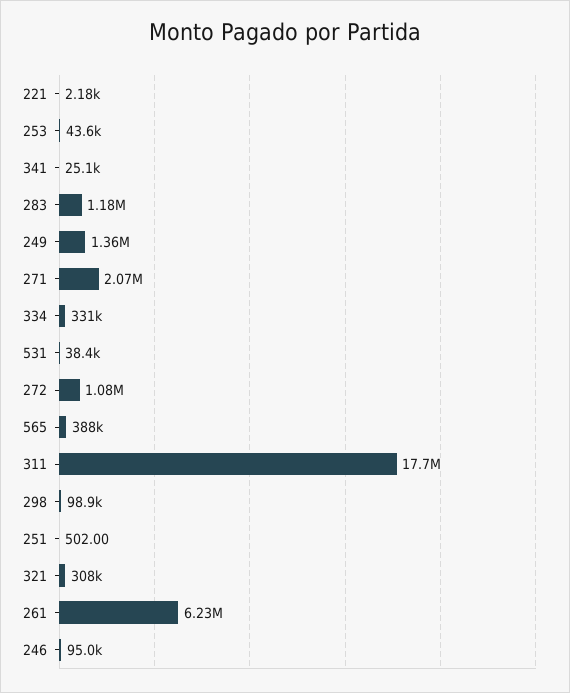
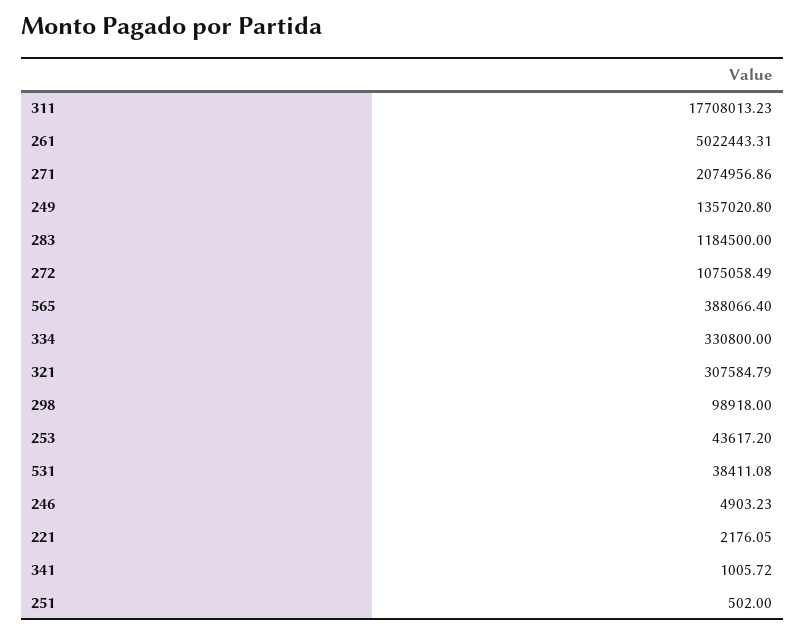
  {
    "221": 2176.05,
    "253": 43617.2,
-   "341": 25100,
+   "341": 1005.72,
    "283": 1184500,
    "249": 1357020.8,
    "271": 2074956.86,
    "334": 330800,
    "531": 38411.08,
    "272": 1075058.49,
    "565": 388066.4,
    "311": 17708013.23,
    "298": 98918,
    "251": 502,
    "321": 307584.79,
-   "261": 6230000,
+   "261": 5022443.31,
-   "246": 95000
+   "246": 4903.23
  }

